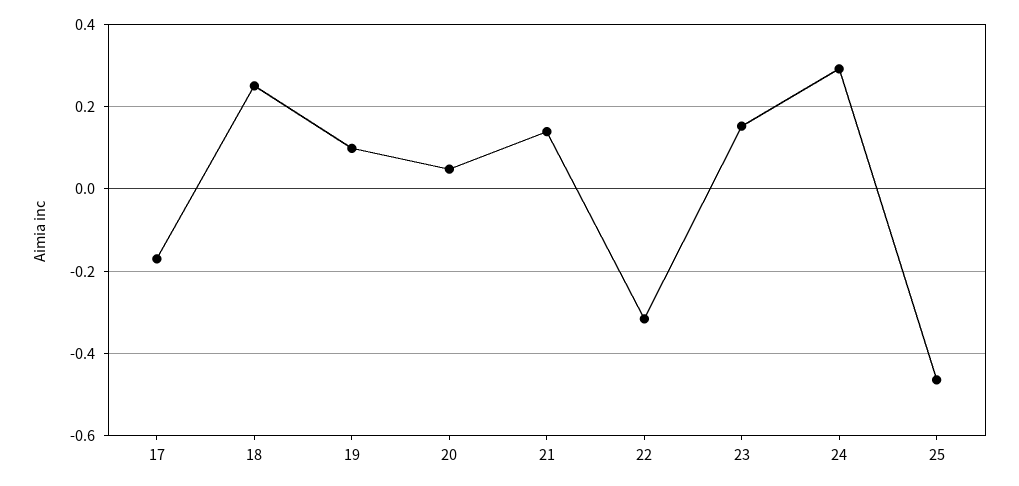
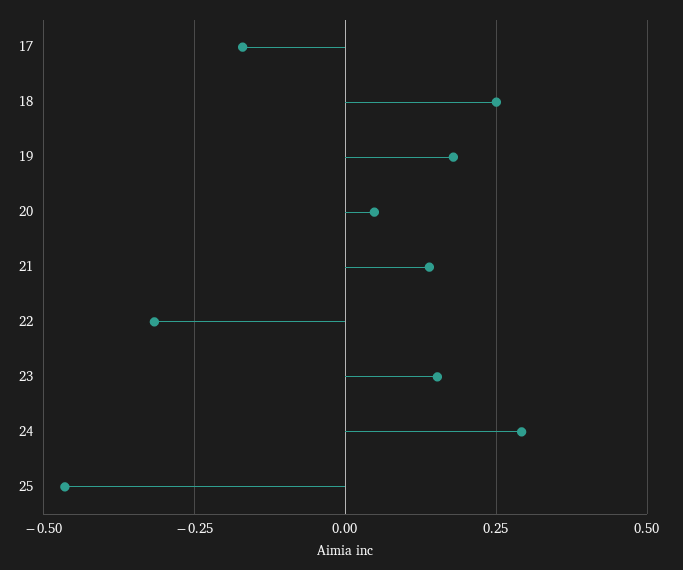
  {
    "17": -0.16,
    "18": 0.26,
-   "19": 0.1,
+   "19": 0.175,
    "20": 0.04,
    "21": 0.14,
    "22": -0.32,
    "23": 0.16,
    "24": 0.3,
    "25": -0.46
  }

